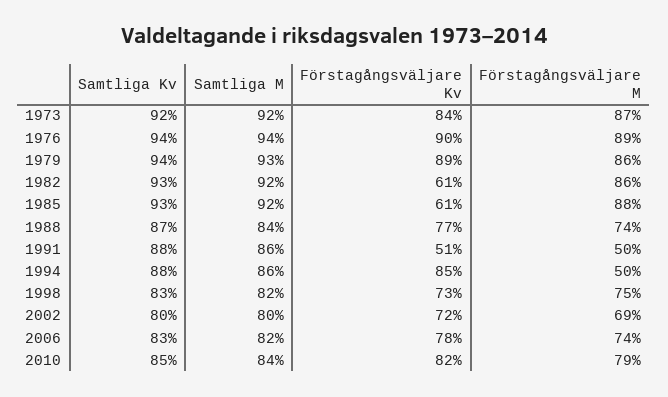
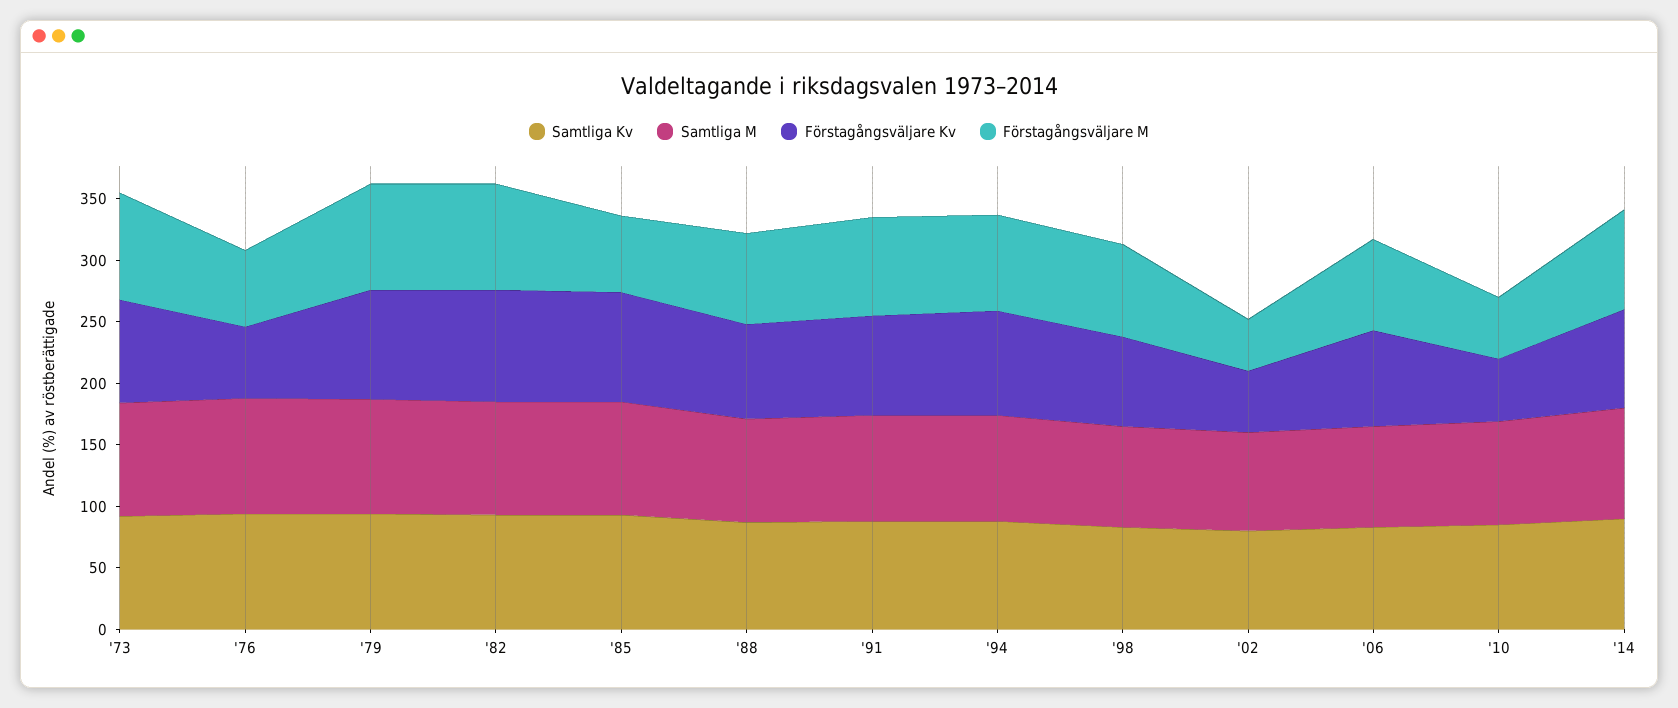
  {
    "Samtliga Kv": {
      "1973": 92,
      "1976": 94,
      "1979": 94,
      "1982": 93,
      "1985": 93,
      "1988": 87,
      "1991": 88,
      "1994": 88,
      "1998": 83,
      "2002": 80,
      "2006": 83,
-     "2010": 85
+     "2010": 85,
+     "'14": 90
    },
    "Samtliga M": {
      "1973": 92,
      "1976": 94,
      "1979": 93,
      "1982": 92,
      "1985": 92,
      "1988": 84,
      "1991": 86,
      "1994": 86,
      "1998": 82,
      "2002": 80,
      "2006": 82,
-     "2010": 84
+     "2010": 84,
+     "'14": 90
    },
    "Förstagångsväljare Kv": {
      "1973": 84,
-     "1976": 90,
+     "1976": 60,
      "1979": 89,
-     "1982": 61,
+     "1982": 90,
-     "1985": 61,
+     "1985": 90,
      "1988": 77,
-     "1991": 51,
+     "1991": 80,
      "1994": 85,
      "1998": 73,
-     "2002": 72,
+     "2002": 50,
      "2006": 78,
-     "2010": 82
+     "2010": 50,
+     "'14": 80
    },
    "Förstagångsväljare M": {
      "1973": 87,
-     "1976": 89,
+     "1976": 60,
      "1979": 86,
      "1982": 86,
-     "1985": 88,
+     "1985": 60,
      "1988": 74,
-     "1991": 50,
+     "1991": 80,
-     "1994": 50,
+     "1994": 80,
      "1998": 75,
-     "2002": 69,
+     "2002": 40,
      "2006": 74,
-     "2010": 79
+     "2010": 50,
+     "'14": 80
    }
  }

